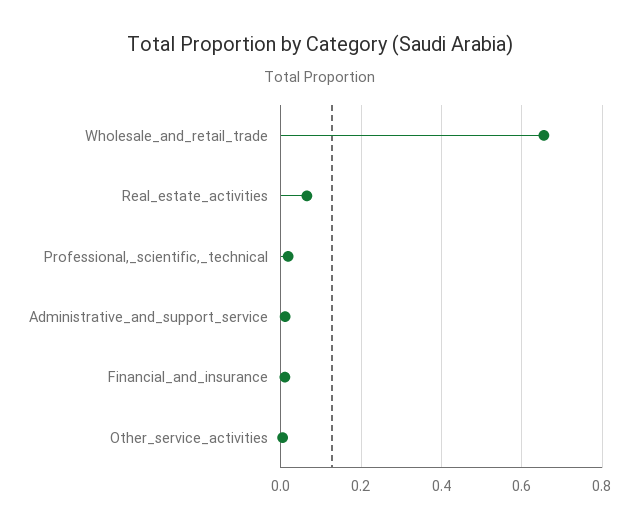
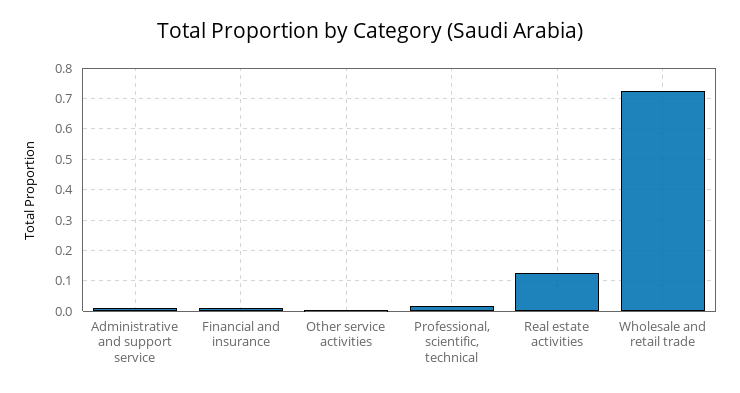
  {
-   "Wholesale_and_retail_trade": 0.66,
+   "Wholesale_and_retail_trade": 0.72,
-   "Real_estate_activities": 0.06,
+   "Real_estate_activities": 0.12,
    "Professional,_scientific,_technical": 0.02,
    "Administrative_and_support_service": 0.02,
    "Financial_and_insurance": 0,
    "Other_service_activities": 0
  }

